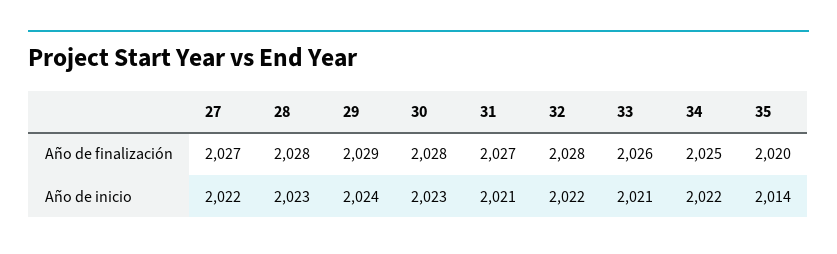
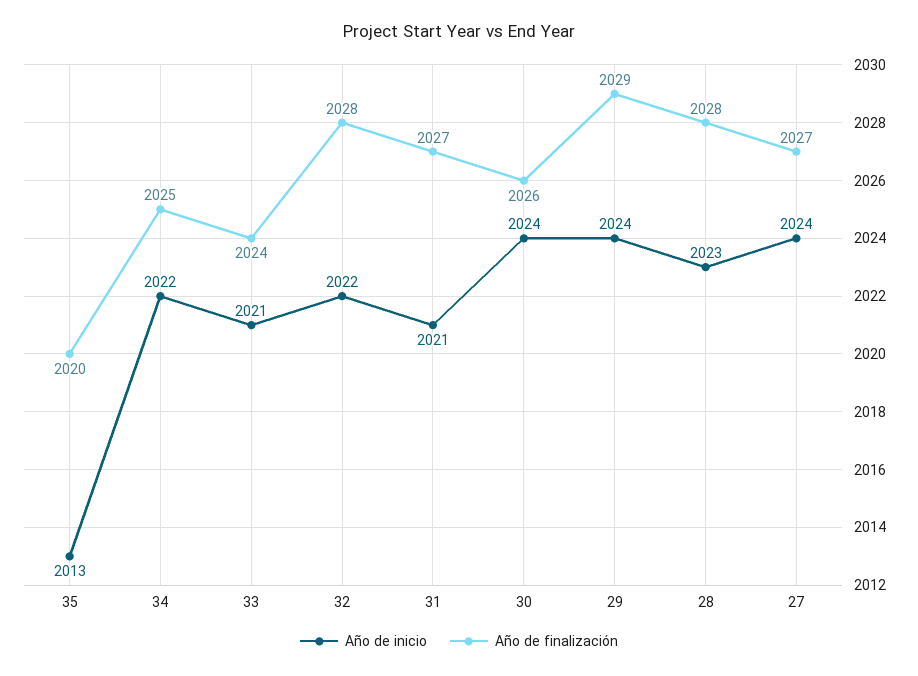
  {
    "Año de finalización": {
      "27": 2027,
      "28": 2028,
      "29": 2029,
-     "30": 2028,
+     "30": 2026,
      "31": 2027,
      "32": 2028,
-     "33": 2026,
+     "33": 2024,
      "34": 2025,
      "35": 2020
    },
    "Año de inicio": {
-     "27": 2022,
+     "27": 2024,
      "28": 2023,
      "29": 2024,
-     "30": 2023,
+     "30": 2024,
      "31": 2021,
      "32": 2022,
      "33": 2021,
      "34": 2022,
-     "35": 2014
+     "35": 2013
    }
  }

